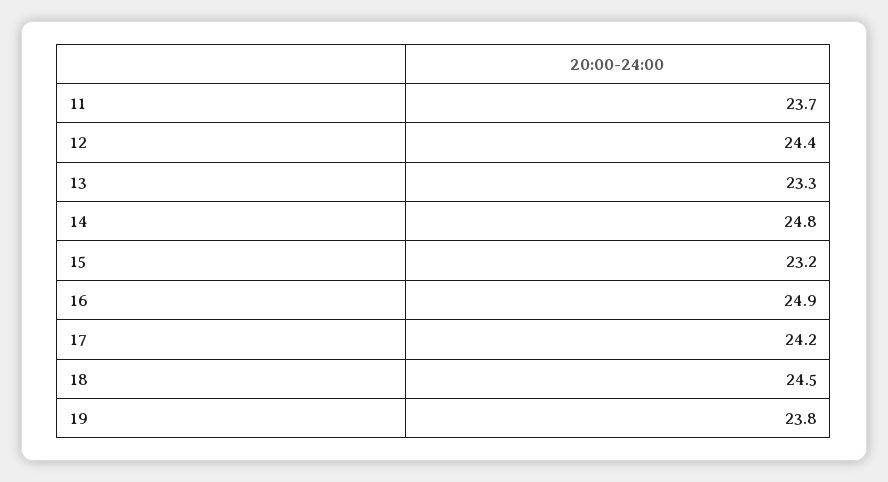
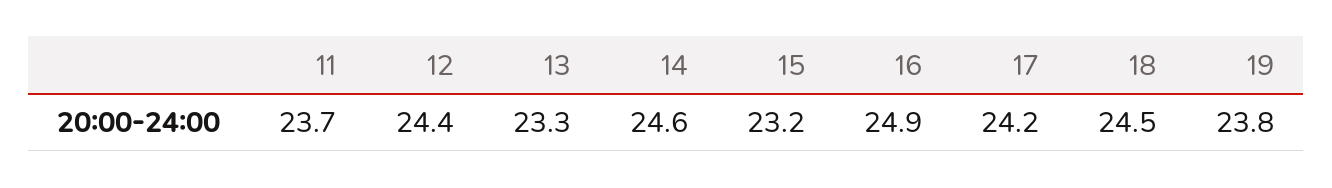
  {
    "11": 23.7,
    "12": 24.4,
    "13": 23.3,
-   "14": 24.8,
+   "14": 24.6,
    "15": 23.2,
    "16": 24.9,
    "17": 24.2,
    "18": 24.5,
    "19": 23.8
  }

